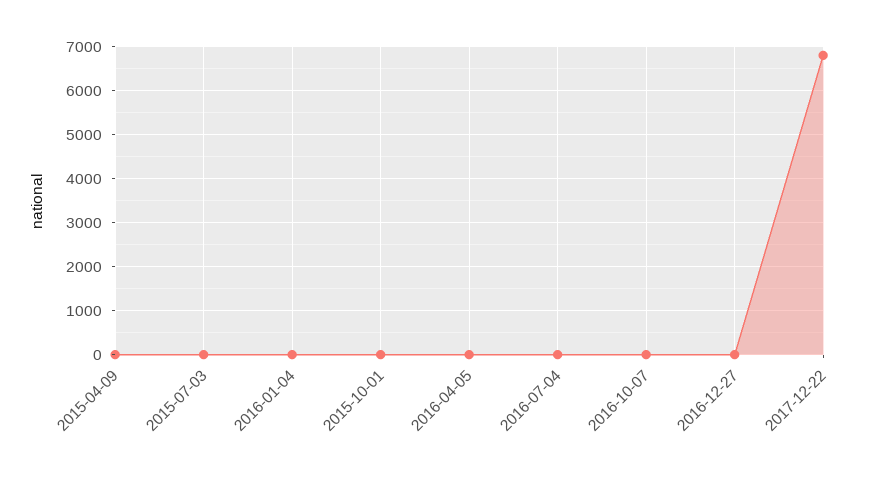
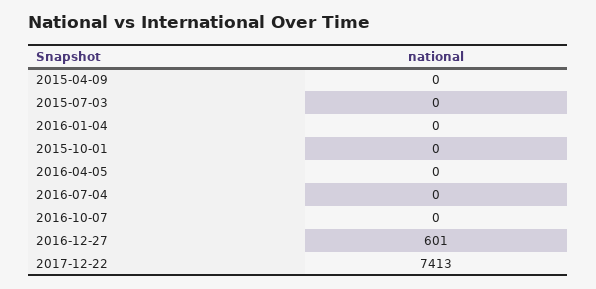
  {
    "2015-04-09": 0,
    "2015-07-03": 0,
    "2016-01-04": 0,
    "2015-10-01": 0,
    "2016-04-05": 0,
    "2016-07-04": 0,
    "2016-10-07": 0,
-   "2016-12-27": 0,
+   "2016-12-27": 601,
-   "2017-12-22": 6800
+   "2017-12-22": 7413
  }

